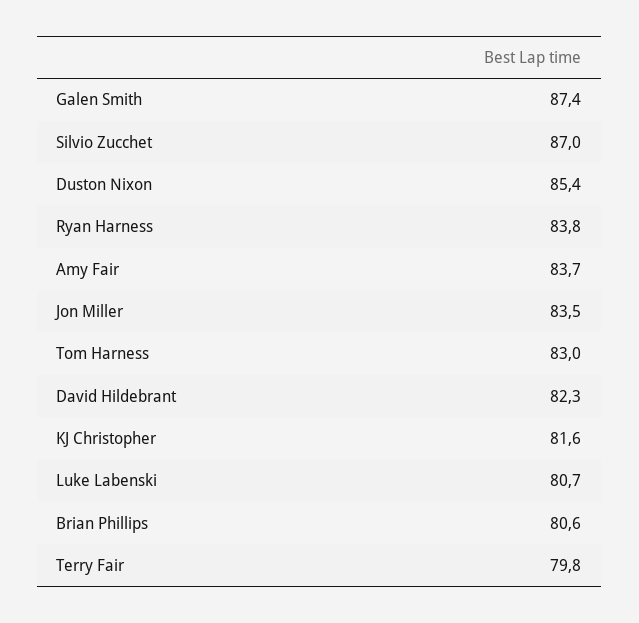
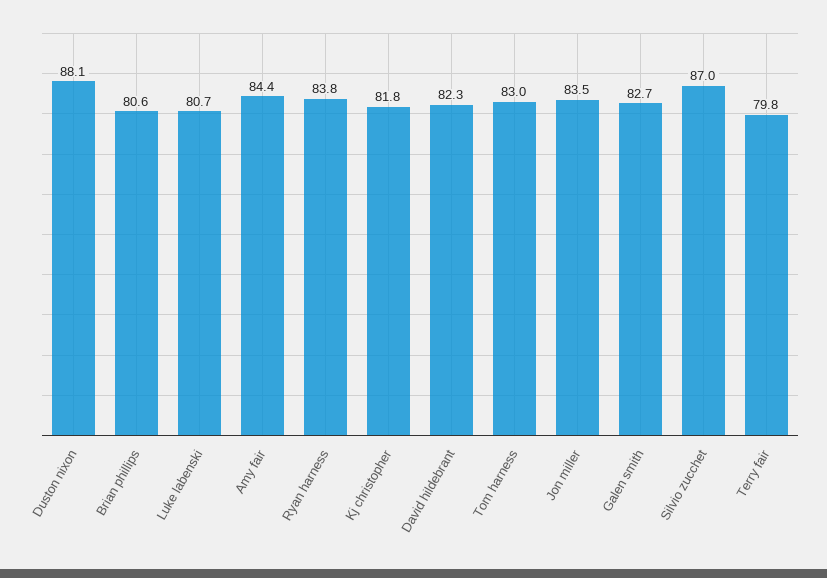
  {
-   "Galen Smith": 87.4,
+   "Galen Smith": 82.7,
    "Silvio Zucchet": 87,
-   "Duston Nixon": 85.4,
+   "Duston Nixon": 88.1,
    "Ryan Harness": 83.8,
-   "Amy Fair": 83.7,
+   "Amy Fair": 84.4,
    "Jon Miller": 83.5,
    "Tom Harness": 83,
    "David Hildebrant": 82.3,
-   "KJ Christopher": 81.6,
+   "KJ Christopher": 81.8,
    "Luke Labenski": 80.7,
    "Brian Phillips": 80.6,
    "Terry Fair": 79.8
  }

